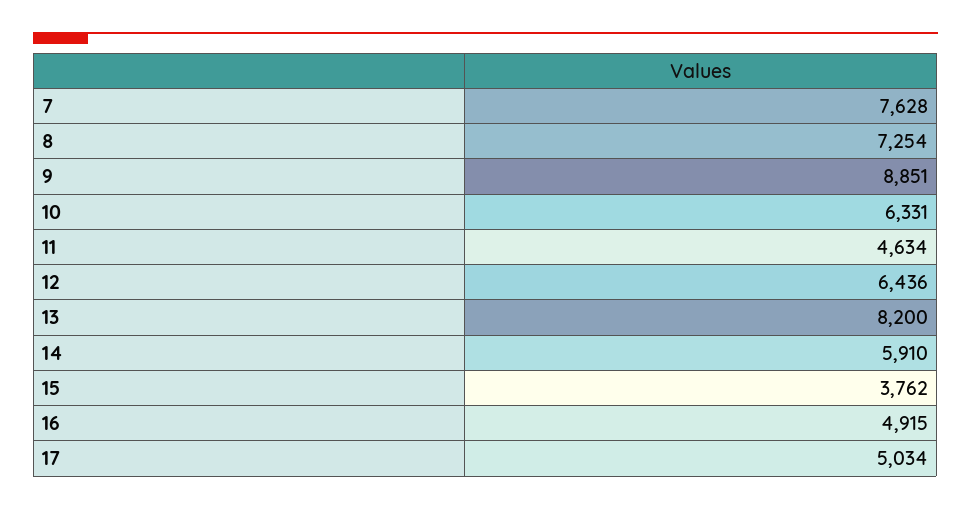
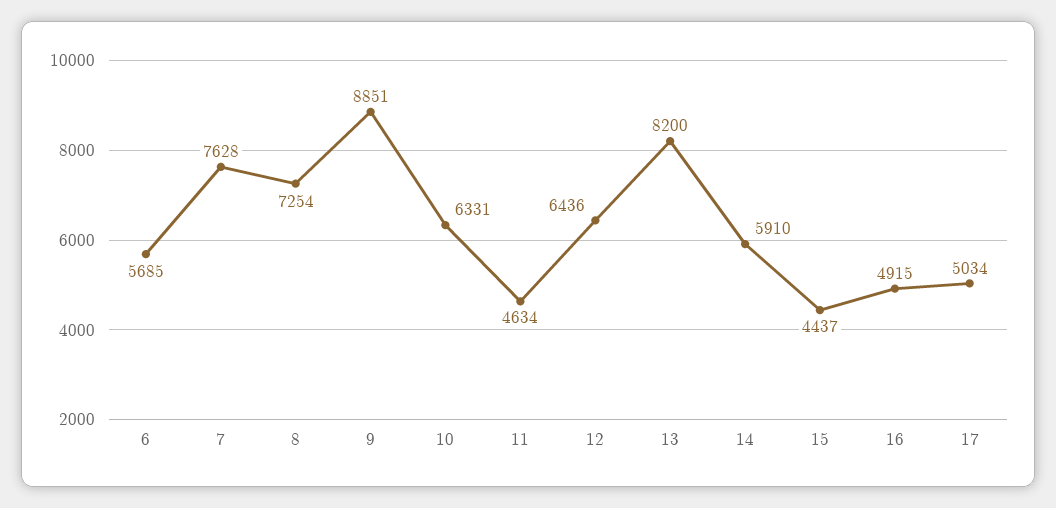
  {
    "7": 7628,
    "8": 7254,
    "9": 8851,
    "10": 6331,
    "11": 4634,
    "12": 6436,
    "13": 8200,
    "14": 5910,
-   "15": 3762,
+   "15": 4437,
    "16": 4915,
-   "17": 5034
+   "17": 5034,
+   "6": 5685
  }

